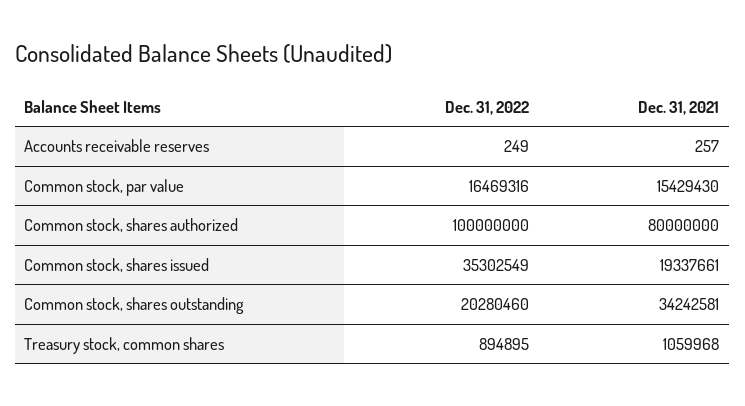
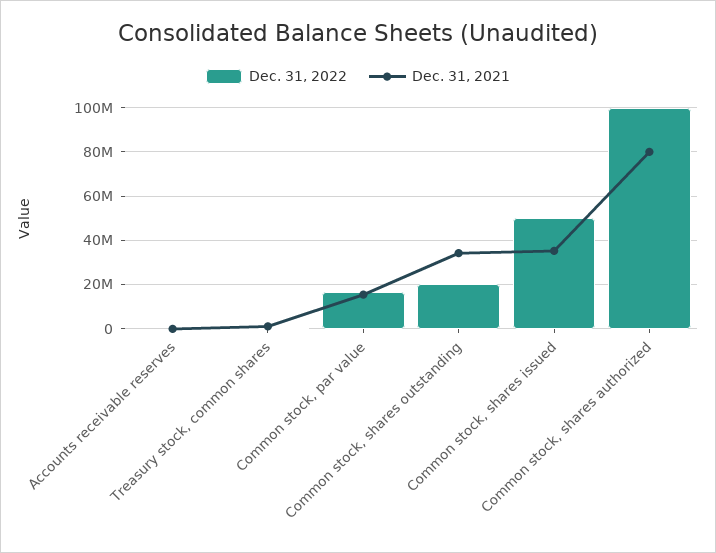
  {
    "Dec. 31, 2022": {
      "Accounts receivable reserves": 249,
      "Common stock, par value": 16469316,
      "Common stock, shares authorized": 100000000,
-     "Common stock, shares issued": 35302549,
+     "Common stock, shares issued": 50000000,
      "Common stock, shares outstanding": 20280460,
      "Treasury stock, common shares": 894895
    },
    "Dec. 31, 2021": {
      "Accounts receivable reserves": 257,
      "Common stock, par value": 15429430,
      "Common stock, shares authorized": 80000000,
-     "Common stock, shares issued": 19337661,
+     "Common stock, shares issued": 35000000,
      "Common stock, shares outstanding": 34242581,
      "Treasury stock, common shares": 1059968
    }
  }

